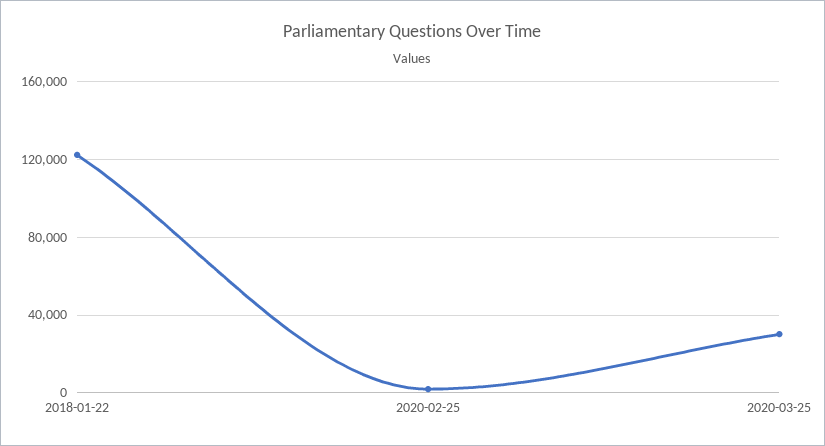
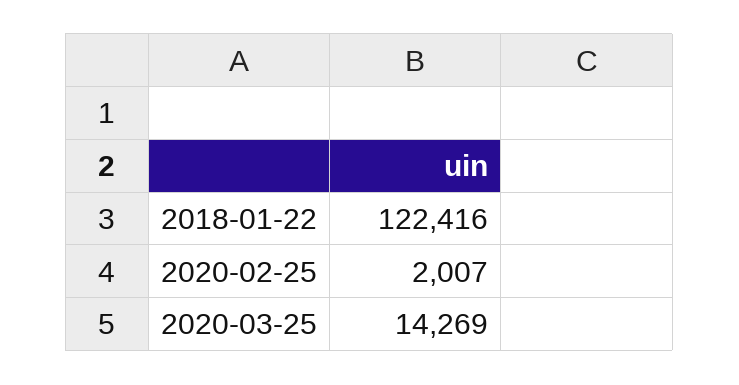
  {
    "2018-01-22": 122416,
    "2020-02-25": 2007,
-   "2020-03-25": 30000
+   "2020-03-25": 14269
  }

